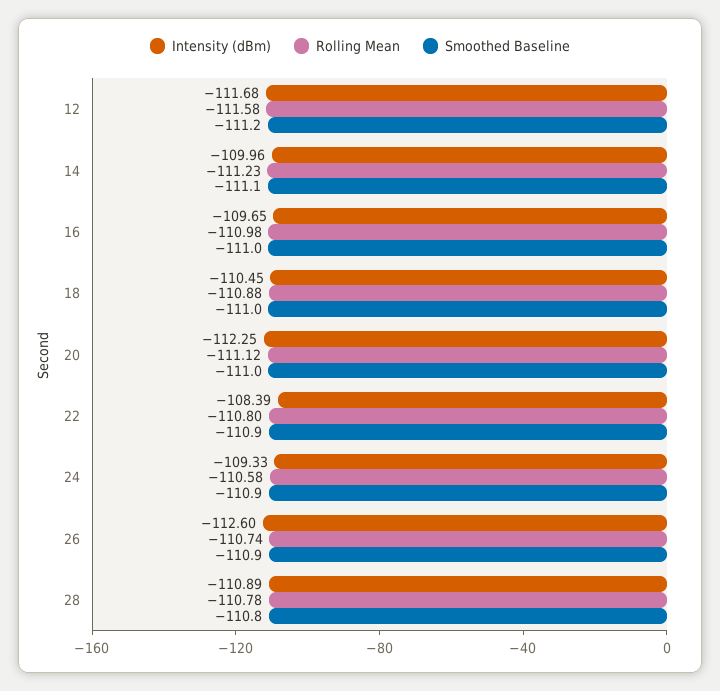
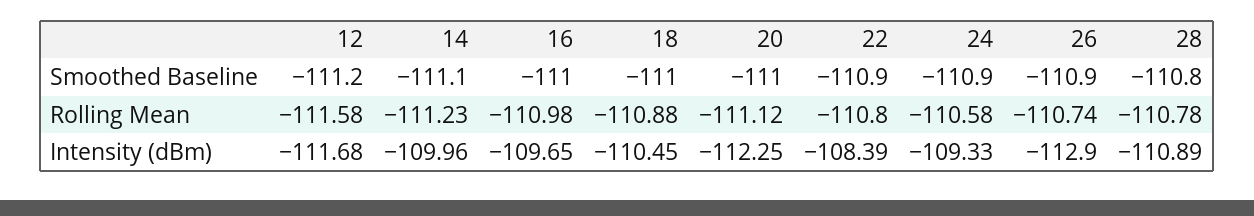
  {
    "Intensity (dBm)": {
      "12": -111.68,
      "14": -109.96,
      "16": -109.65,
      "18": -110.45,
      "20": -112.25,
      "22": -108.39,
      "24": -109.33,
-     "26": -112.6,
+     "26": -112.9,
      "28": -110.89
    },
    "Rolling Mean": {
      "12": -111.58,
      "14": -111.23,
      "16": -110.98,
      "18": -110.88,
      "20": -111.12,
      "22": -110.8,
      "24": -110.58,
      "26": -110.74,
      "28": -110.78
    },
    "Smoothed Baseline": {
      "12": -111.2,
      "14": -111.1,
      "16": -111,
      "18": -111,
      "20": -111,
      "22": -110.9,
      "24": -110.9,
      "26": -110.9,
      "28": -110.8
    }
  }

